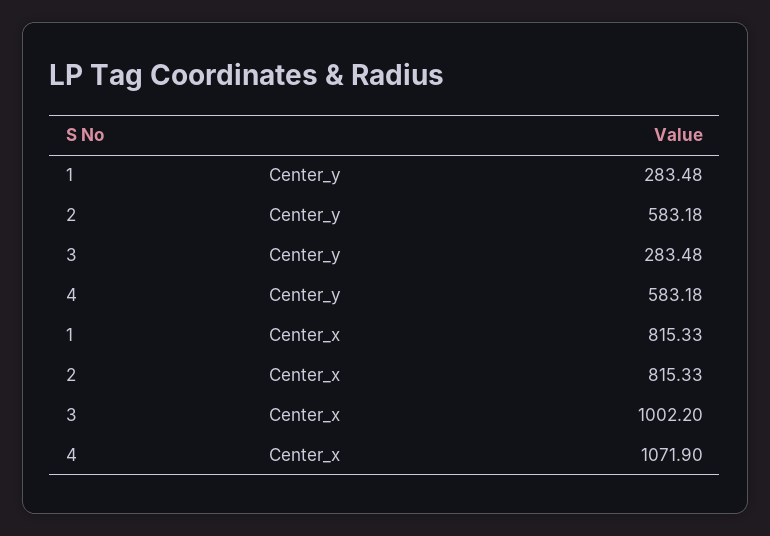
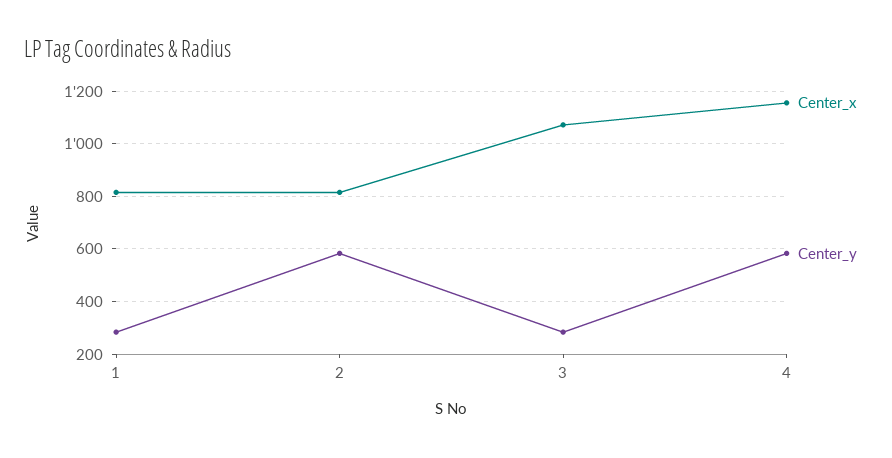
  {
    "Center_y": {
      "1": 283.48,
      "2": 583.18,
      "3": 283.48,
      "4": 583.18
    },
    "Center_x": {
      "1": 815.33,
      "2": 815.33,
-     "3": 1002.2,
+     "3": 1075,
-     "4": 1071.9
+     "4": 1150
    }
  }

